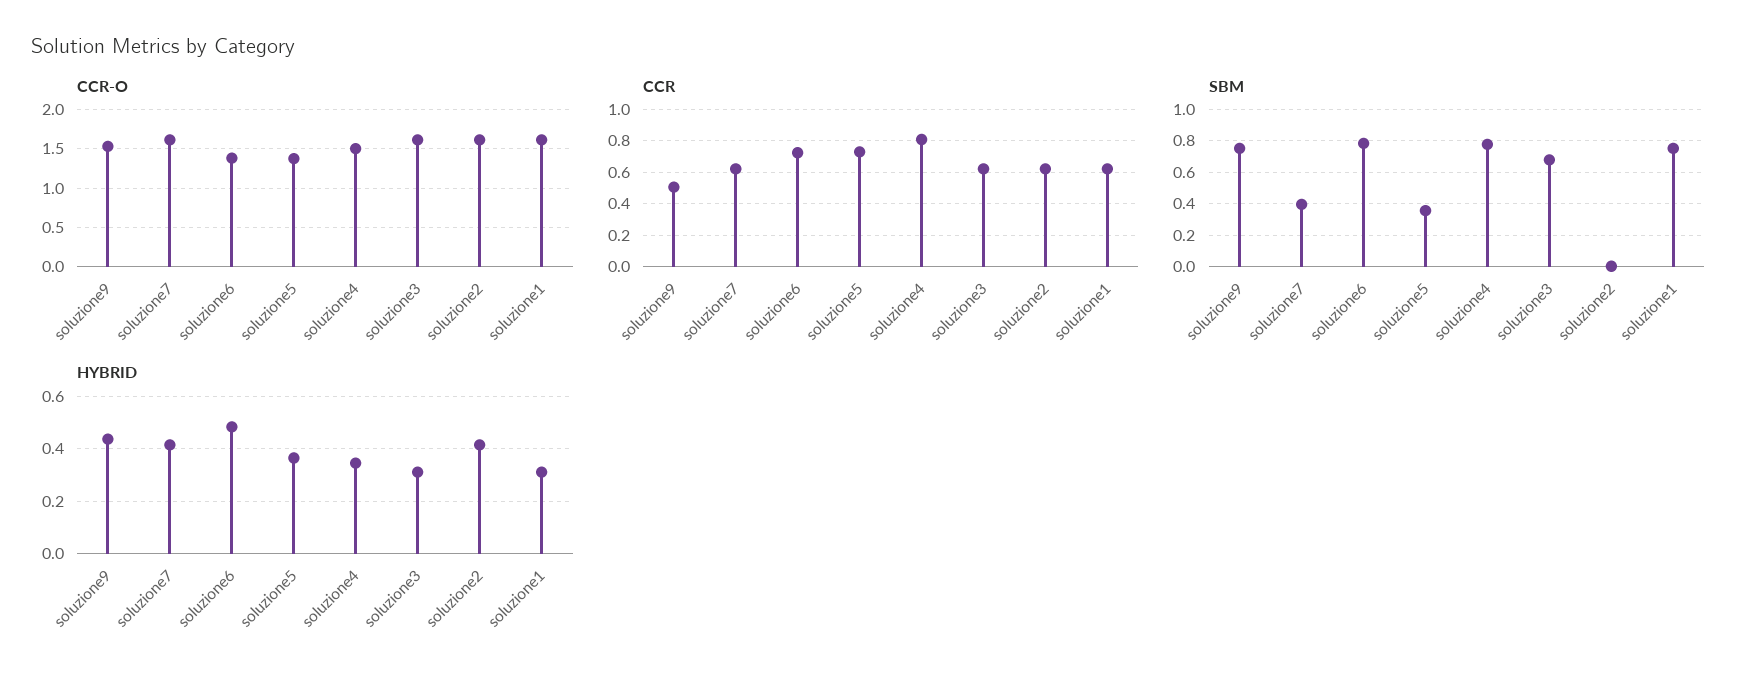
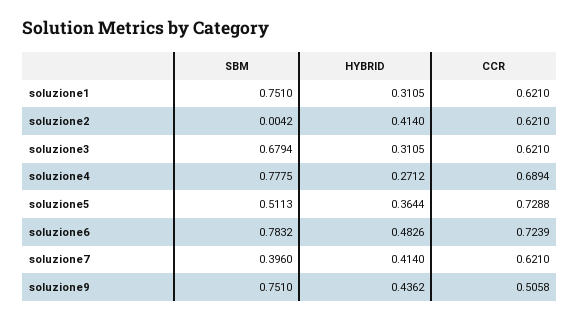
  {
-   "CCR-O": {
-     "soluzione9": 1.5,
-     "soluzione7": 1.6,
-     "soluzione6": 1.4,
-     "soluzione5": 1.4,
-     "soluzione4": 1.5,
-     "soluzione3": 1.6,
-     "soluzione2": 1.6,
-     "soluzione1": 1.6
-   },
    "CCR": {
      "soluzione9": 0.5058,
      "soluzione7": 0.621,
      "soluzione6": 0.7239,
      "soluzione5": 0.7288,
-     "soluzione4": 0.8,
+     "soluzione4": 0.6894,
      "soluzione3": 0.621,
      "soluzione2": 0.621,
      "soluzione1": 0.621
    },
    "SBM": {
      "soluzione9": 0.751,
      "soluzione7": 0.396,
      "soluzione6": 0.7832,
-     "soluzione5": 0.35,
+     "soluzione5": 0.5113,
      "soluzione4": 0.7775,
      "soluzione3": 0.6794,
      "soluzione2": 0.0042,
      "soluzione1": 0.751
    },
    "HYBRID": {
      "soluzione9": 0.4362,
      "soluzione7": 0.414,
      "soluzione6": 0.4826,
      "soluzione5": 0.3644,
-     "soluzione4": 0.35,
+     "soluzione4": 0.2712,
      "soluzione3": 0.3105,
      "soluzione2": 0.414,
      "soluzione1": 0.3105
    }
  }

